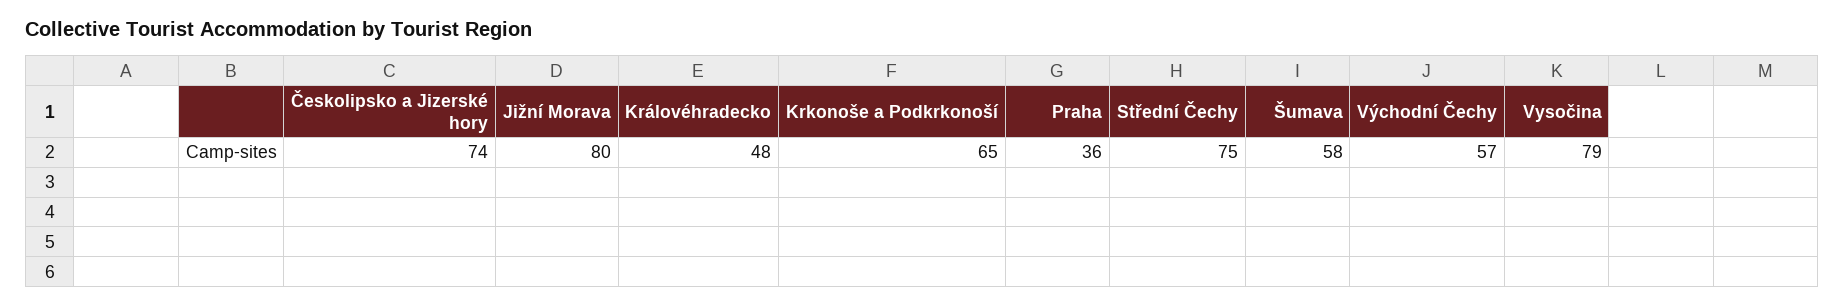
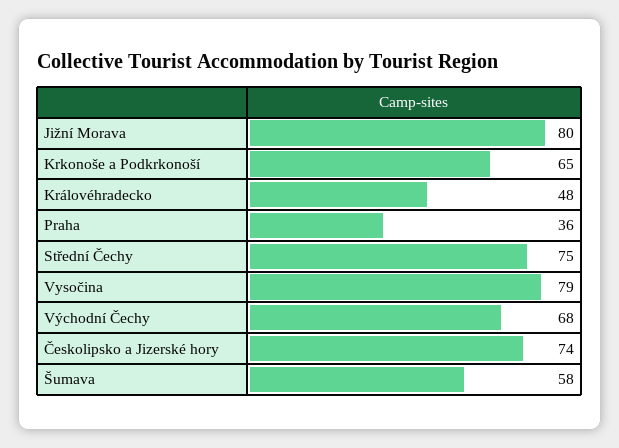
  {
    "Českolipsko a Jizerské hory": 74,
    "Jižní Morava": 80,
    "Královéhradecko": 48,
    "Krkonoše a Podkrkonoší": 65,
    "Praha": 36,
    "Střední Čechy": 75,
    "Šumava": 58,
-   "Východní Čechy": 57,
+   "Východní Čechy": 68,
    "Vysočina": 79
  }

